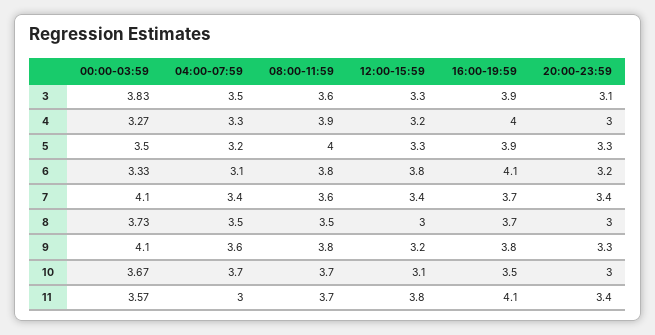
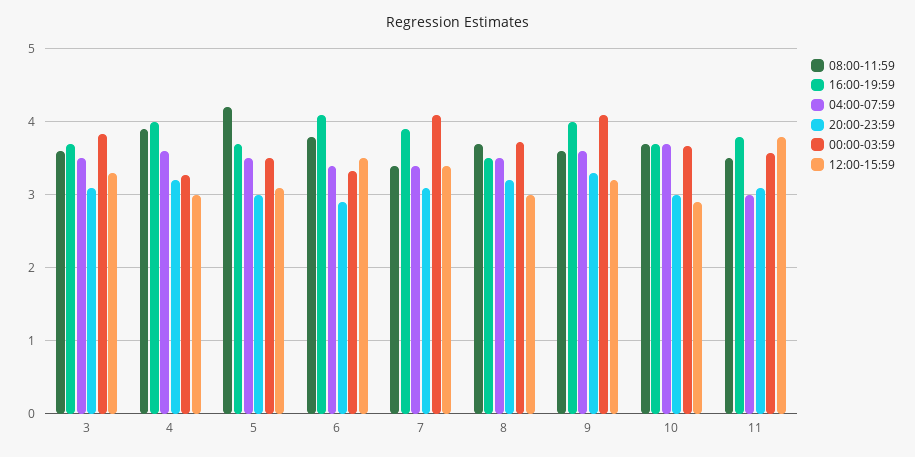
  {
    "00:00-03:59": {
      "3": 3.83,
      "4": 3.27,
      "5": 3.5,
      "6": 3.33,
      "7": 4.1,
      "8": 3.73,
      "9": 4.1,
      "10": 3.67,
      "11": 3.57
    },
    "04:00-07:59": {
      "3": 3.5,
-     "4": 3.3,
+     "4": 3.6,
-     "5": 3.2,
+     "5": 3.5,
-     "6": 3.1,
+     "6": 3.4,
      "7": 3.4,
      "8": 3.5,
      "9": 3.6,
      "10": 3.7,
      "11": 3
    },
    "08:00-11:59": {
      "3": 3.6,
      "4": 3.9,
-     "5": 4,
+     "5": 4.2,
      "6": 3.8,
-     "7": 3.6,
+     "7": 3.4,
-     "8": 3.5,
+     "8": 3.7,
-     "9": 3.8,
+     "9": 3.6,
      "10": 3.7,
-     "11": 3.7
+     "11": 3.5
    },
    "12:00-15:59": {
      "3": 3.3,
-     "4": 3.2,
+     "4": 3,
-     "5": 3.3,
+     "5": 3.1,
-     "6": 3.8,
+     "6": 3.5,
      "7": 3.4,
      "8": 3,
      "9": 3.2,
-     "10": 3.1,
+     "10": 2.9,
      "11": 3.8
    },
    "16:00-19:59": {
-     "3": 3.9,
+     "3": 3.7,
      "4": 4,
-     "5": 3.9,
+     "5": 3.7,
      "6": 4.1,
-     "7": 3.7,
+     "7": 3.9,
-     "8": 3.7,
+     "8": 3.5,
-     "9": 3.8,
+     "9": 4,
-     "10": 3.5,
+     "10": 3.7,
-     "11": 4.1
+     "11": 3.8
    },
    "20:00-23:59": {
      "3": 3.1,
-     "4": 3,
+     "4": 3.2,
-     "5": 3.3,
+     "5": 3,
-     "6": 3.2,
+     "6": 2.9,
-     "7": 3.4,
+     "7": 3.1,
-     "8": 3,
+     "8": 3.2,
      "9": 3.3,
      "10": 3,
-     "11": 3.4
+     "11": 3.1
    }
  }

